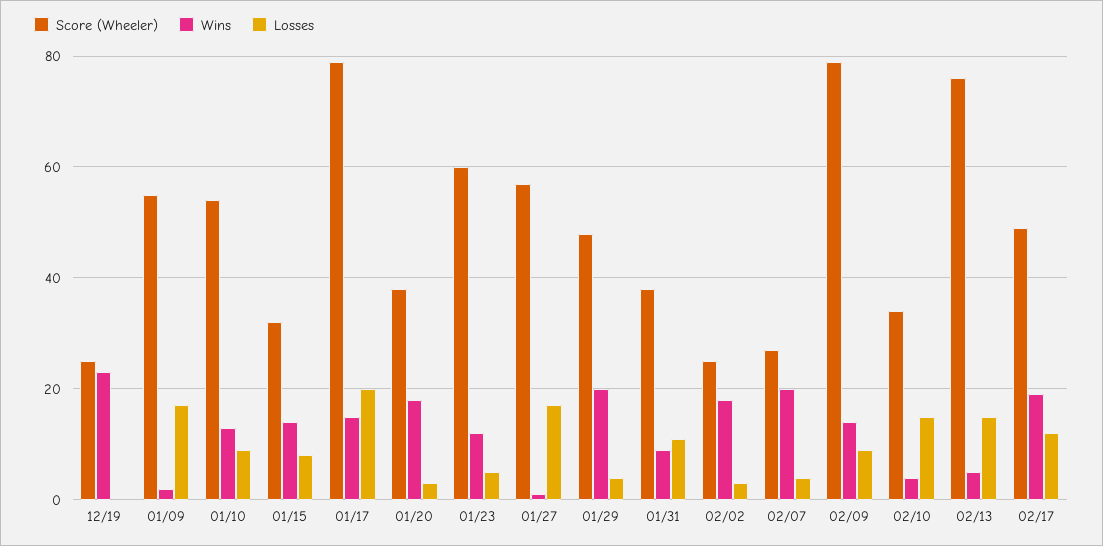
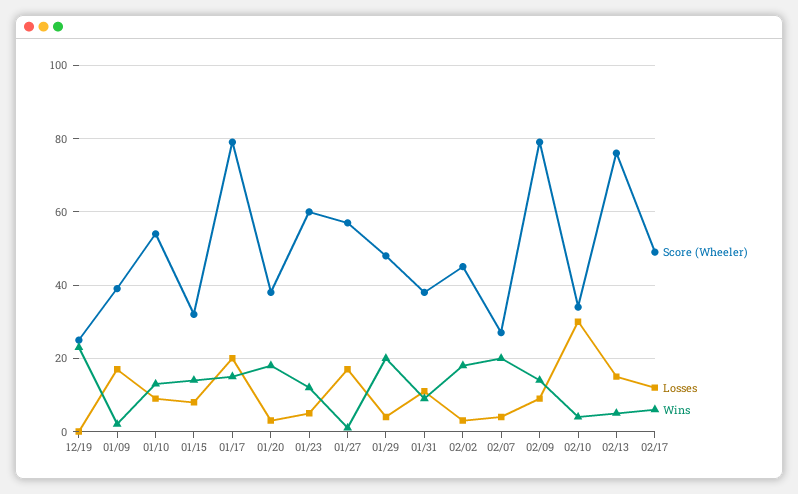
  {
    "Score (Wheeler)": {
      "12/19": 25,
-     "01/09": 55,
+     "01/09": 40,
      "01/10": 55,
      "01/15": 30,
      "01/17": 80,
      "01/20": 40,
      "01/23": 60,
      "01/27": 55,
      "01/29": 50,
      "01/31": 40,
-     "02/02": 25,
+     "02/02": 45,
      "02/07": 25,
      "02/09": 80,
      "02/10": 35,
      "02/13": 75,
      "02/17": 50
    },
    "Wins": {
      "12/19": 25,
      "01/09": 0,
      "01/10": 15,
      "01/15": 15,
      "01/17": 15,
      "01/20": 20,
      "01/23": 10,
      "01/27": 0,
      "01/29": 20,
      "01/31": 10,
      "02/02": 20,
      "02/07": 20,
      "02/09": 15,
      "02/10": 5,
      "02/13": 5,
-     "02/17": 20
+     "02/17": 5
    },
    "Losses": {
      "12/19": 0,
      "01/09": 15,
      "01/10": 10,
      "01/15": 10,
      "01/17": 20,
      "01/20": 5,
      "01/23": 5,
      "01/27": 15,
      "01/29": 5,
      "01/31": 10,
      "02/02": 5,
      "02/07": 5,
      "02/09": 10,
-     "02/10": 15,
+     "02/10": 30,
      "02/13": 15,
      "02/17": 10
    }
  }

